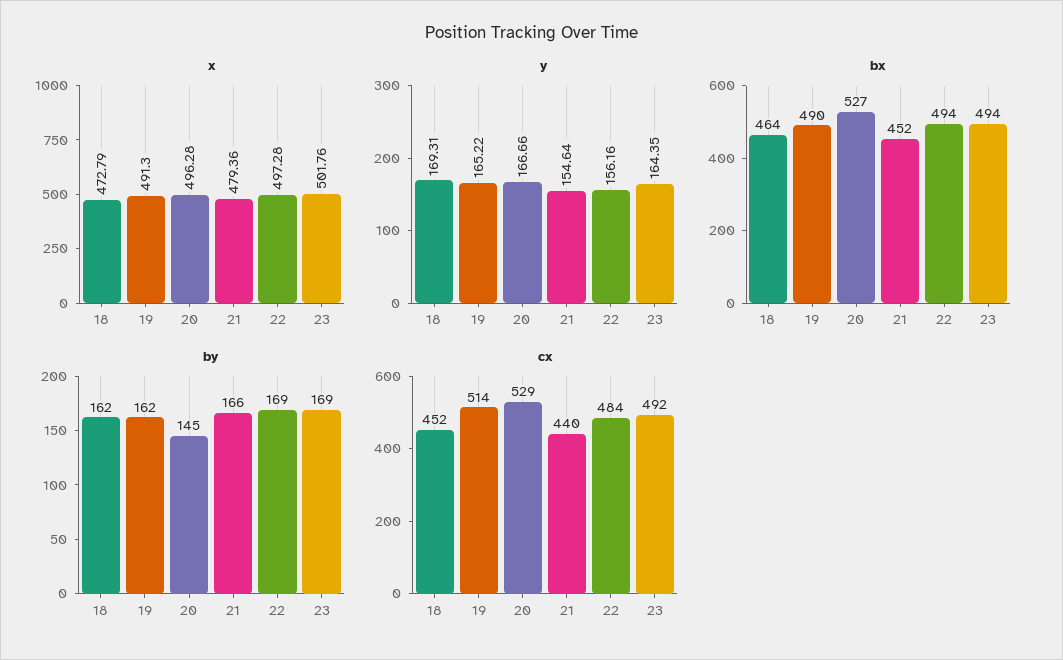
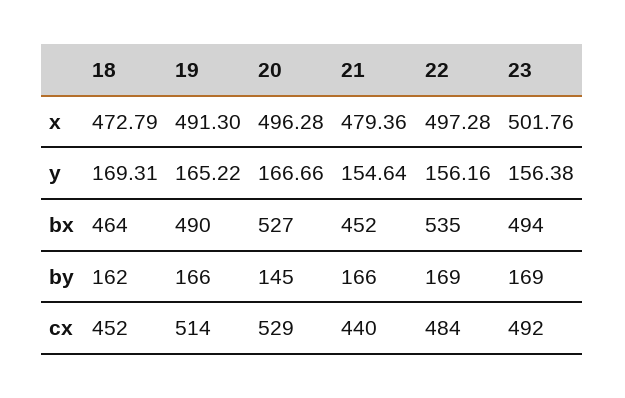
  {
    "x": {
      "18": 472.79,
      "19": 491.3,
      "20": 496.28,
      "21": 479.36,
      "22": 497.28,
      "23": 501.76
    },
    "y": {
      "18": 169.31,
      "19": 165.22,
      "20": 166.66,
      "21": 154.64,
      "22": 156.16,
-     "23": 164.35
+     "23": 156.38
    },
    "bx": {
      "18": 464,
      "19": 490,
      "20": 527,
      "21": 452,
-     "22": 494,
+     "22": 535,
      "23": 494
    },
    "by": {
      "18": 162,
-     "19": 162,
+     "19": 166,
      "20": 145,
      "21": 166,
      "22": 169,
      "23": 169
    },
    "cx": {
      "18": 452,
      "19": 514,
      "20": 529,
      "21": 440,
      "22": 484,
      "23": 492
    }
  }

